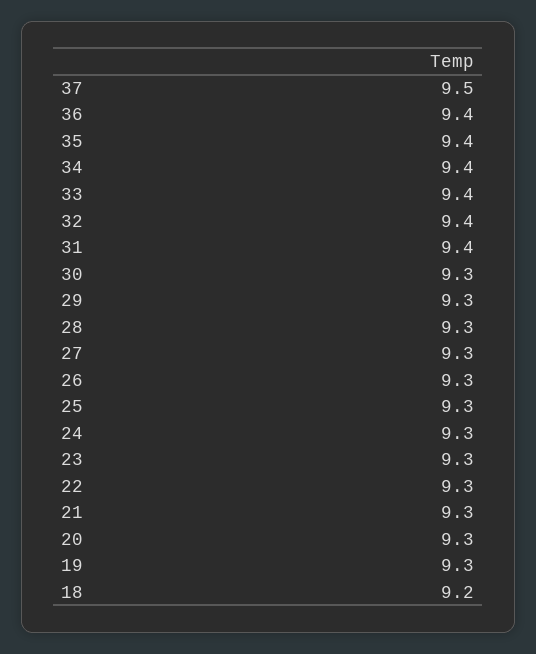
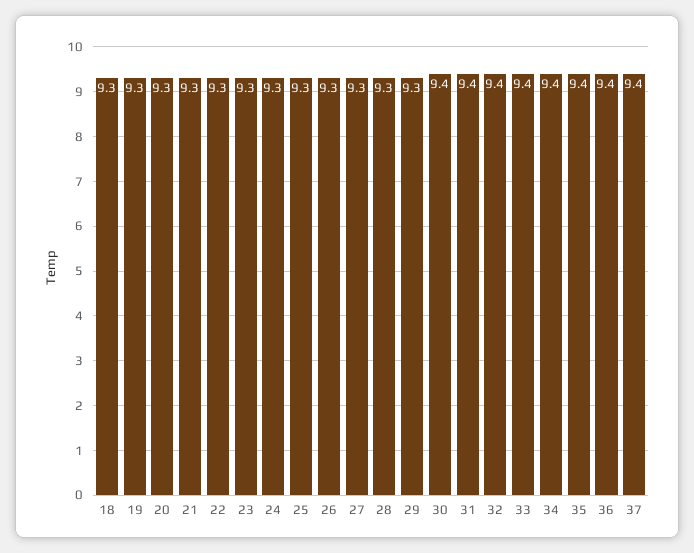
  {
-   "37": 9.5,
+   "37": 9.4,
    "36": 9.4,
    "35": 9.4,
    "34": 9.4,
    "33": 9.4,
    "32": 9.4,
    "31": 9.4,
-   "30": 9.3,
+   "30": 9.4,
    "29": 9.3,
    "28": 9.3,
    "27": 9.3,
    "26": 9.3,
    "25": 9.3,
    "24": 9.3,
    "23": 9.3,
    "22": 9.3,
    "21": 9.3,
    "20": 9.3,
    "19": 9.3,
-   "18": 9.2
+   "18": 9.3
  }

